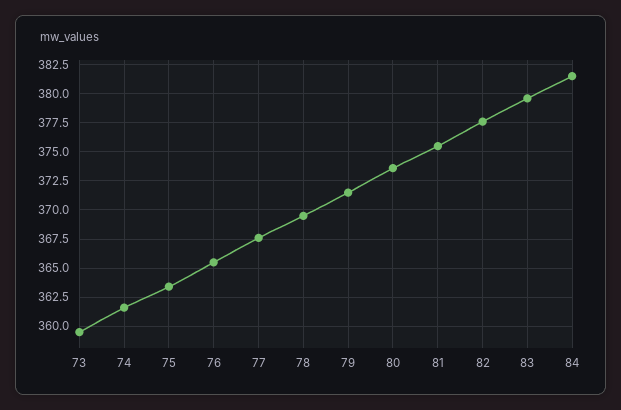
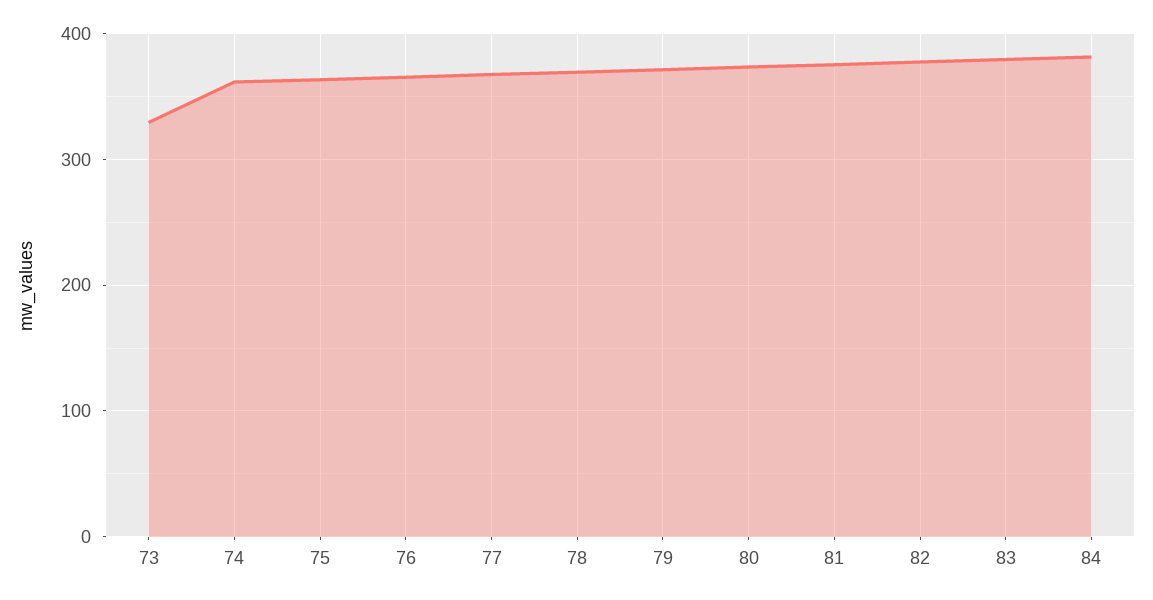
  {
-   "73": 360,
+   "73": 330,
    "74": 362.5,
    "75": 362.5,
    "76": 365,
    "77": 367.5,
    "78": 370,
    "79": 372.5,
    "80": 372.5,
    "81": 375,
    "82": 377.5,
    "83": 380,
    "84": 382.5
  }

